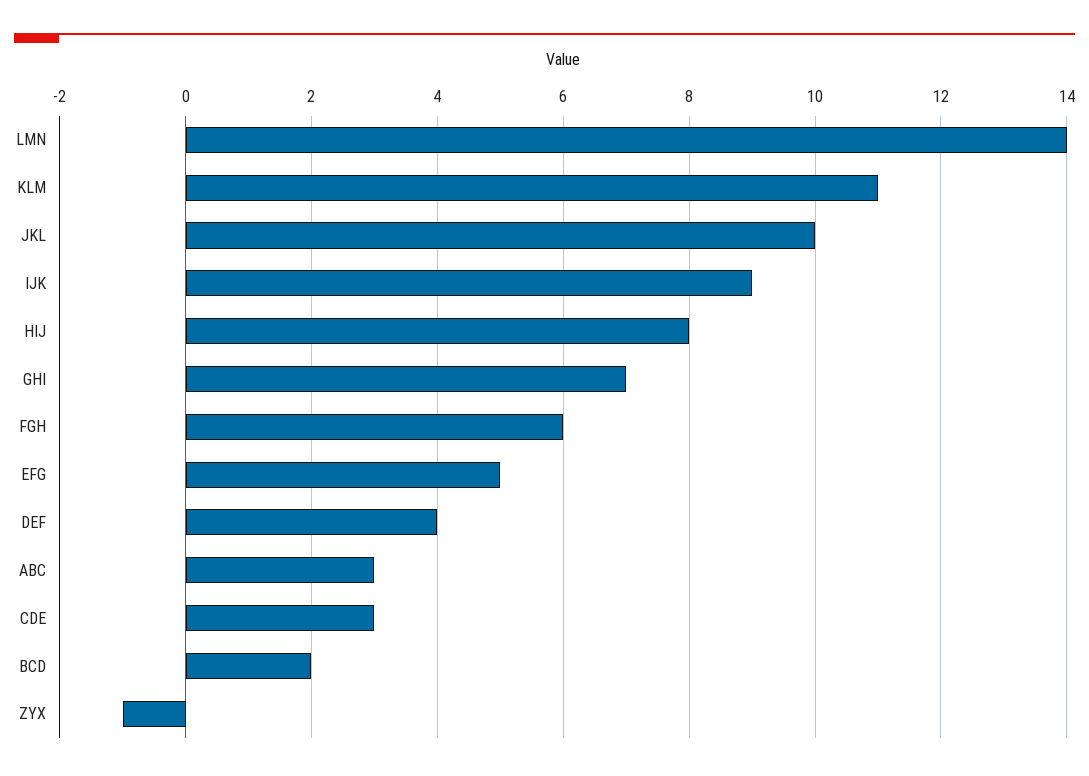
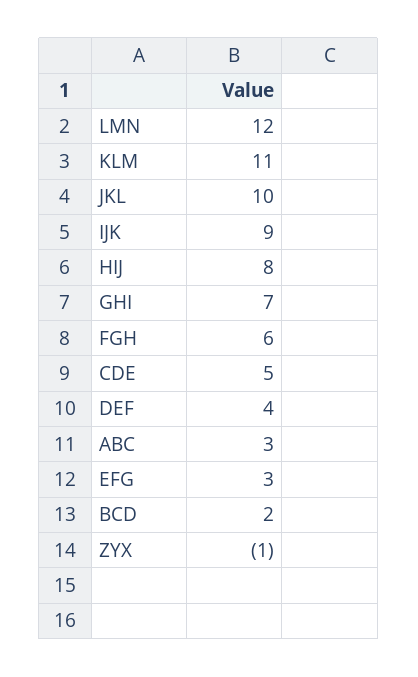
  {
-   "LMN": 14,
+   "LMN": 12,
    "KLM": 11,
    "JKL": 10,
    "IJK": 9,
    "HIJ": 8,
    "GHI": 7,
    "FGH": 6,
-   "EFG": 5,
+   "EFG": 3,
    "DEF": 4,
    "ABC": 3,
-   "CDE": 3,
+   "CDE": 5,
    "BCD": 2,
    "ZYX": -1
  }

